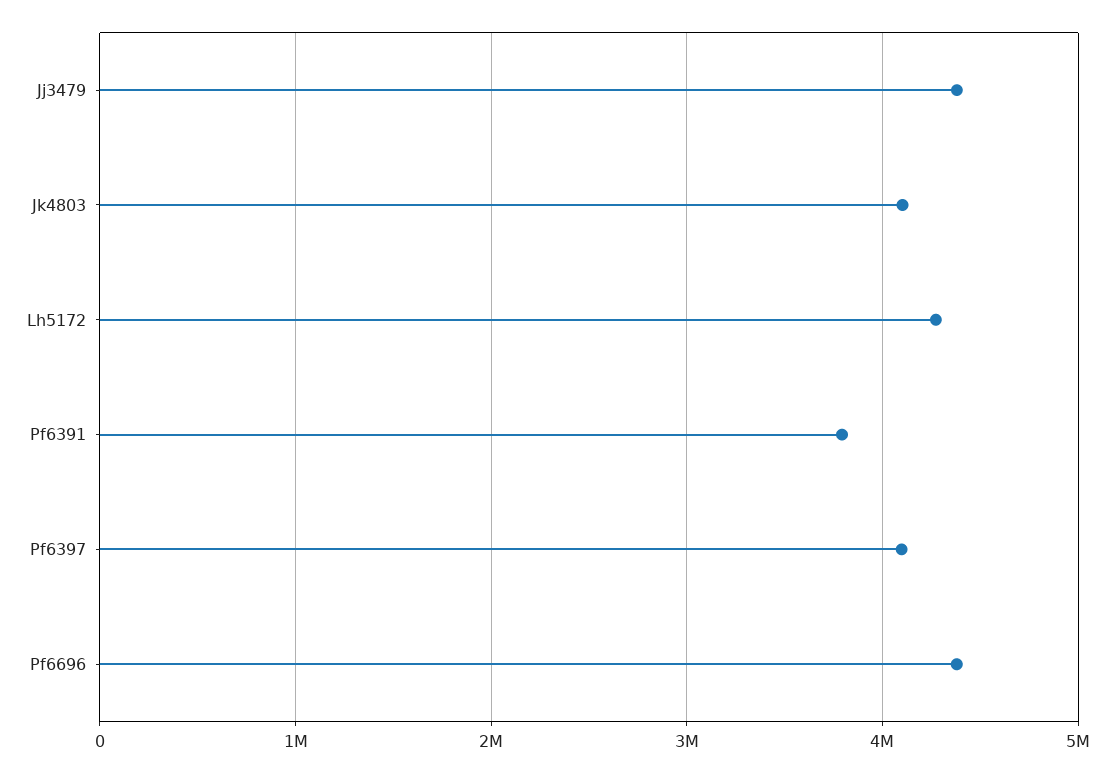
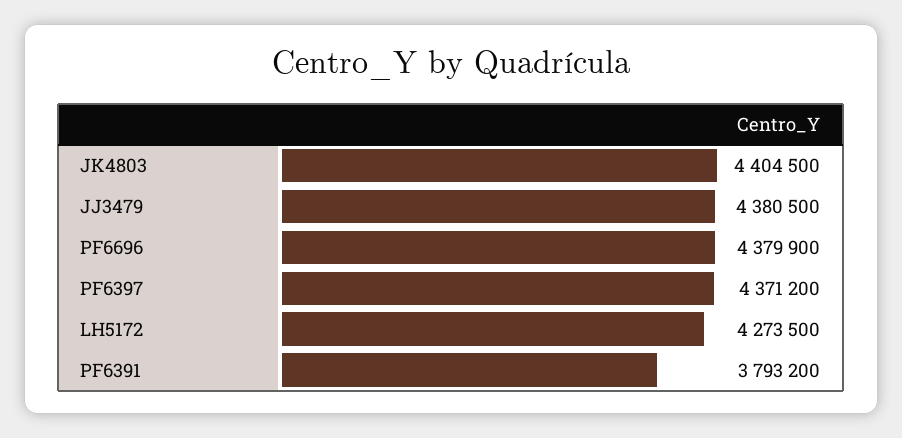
  {
    "Jj3479": 4380500,
-   "Jk4803": 4100000,
+   "Jk4803": 4404500,
    "Lh5172": 4273500,
    "Pf6391": 3793200,
-   "Pf6397": 4100000,
+   "Pf6397": 4371200,
    "Pf6696": 4379900
  }

